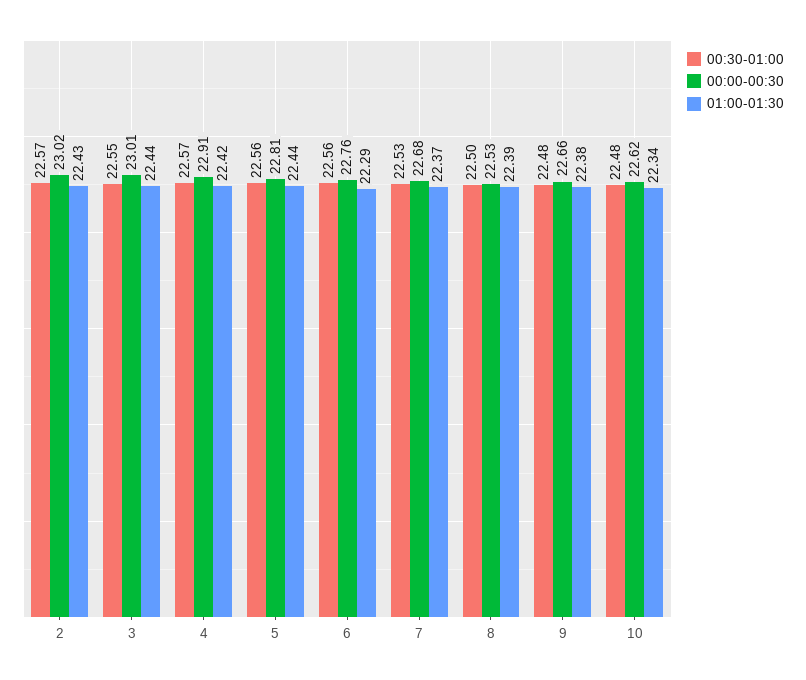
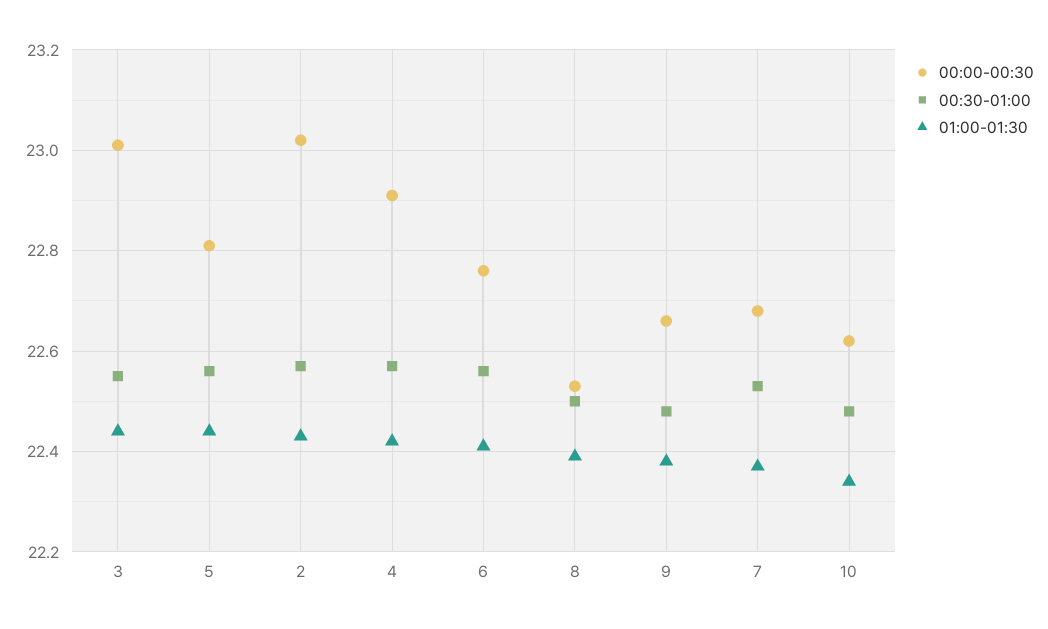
  {
    "00:30-01:00": {
      "2": 22.57,
      "3": 22.55,
      "4": 22.57,
      "5": 22.56,
      "6": 22.56,
      "7": 22.53,
      "8": 22.5,
      "9": 22.48,
      "10": 22.48
    },
    "00:00-00:30": {
      "2": 23.02,
      "3": 23.01,
      "4": 22.91,
      "5": 22.81,
      "6": 22.76,
      "7": 22.68,
      "8": 22.53,
      "9": 22.66,
      "10": 22.62
    },
    "01:00-01:30": {
      "2": 22.43,
      "3": 22.44,
      "4": 22.42,
      "5": 22.44,
-     "6": 22.29,
+     "6": 22.4,
      "7": 22.37,
      "8": 22.39,
      "9": 22.38,
      "10": 22.34
    }
  }

